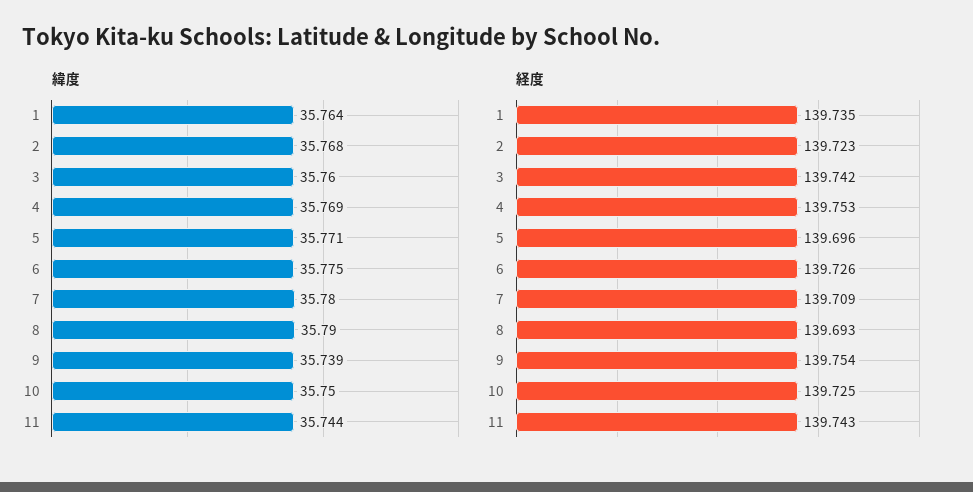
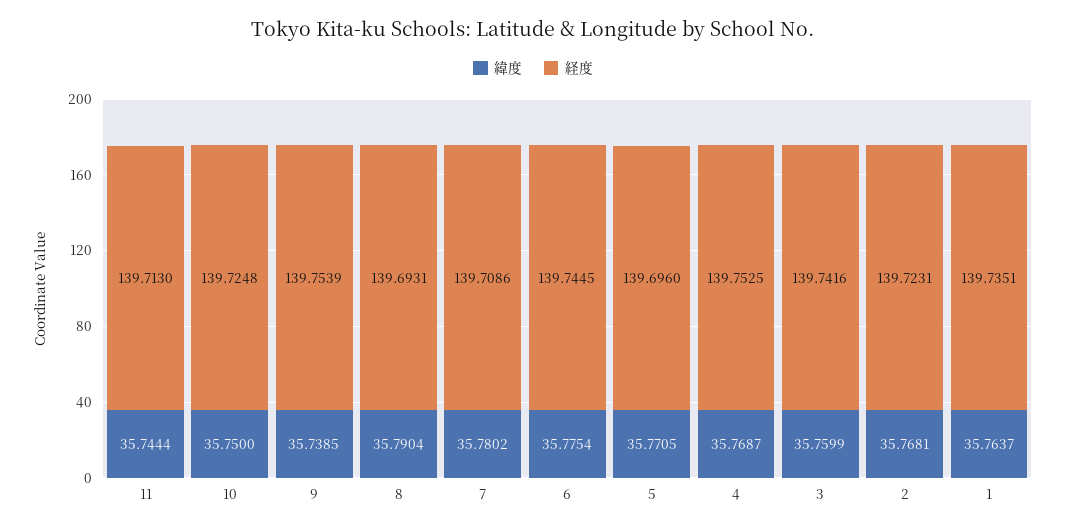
  {
    "緯度": {
      "1": 35.7637,
      "2": 35.7681,
      "3": 35.7599,
      "4": 35.7687,
      "5": 35.7705,
      "6": 35.7754,
      "7": 35.7802,
      "8": 35.7904,
      "9": 35.7385,
      "10": 35.75,
      "11": 35.7444
    },
    "経度": {
      "1": 139.7351,
      "2": 139.7231,
      "3": 139.7416,
      "4": 139.7525,
      "5": 139.696,
-     "6": 139.726,
+     "6": 139.7445,
      "7": 139.7086,
      "8": 139.6931,
      "9": 139.7539,
      "10": 139.7248,
-     "11": 139.743
+     "11": 139.713
    }
  }

